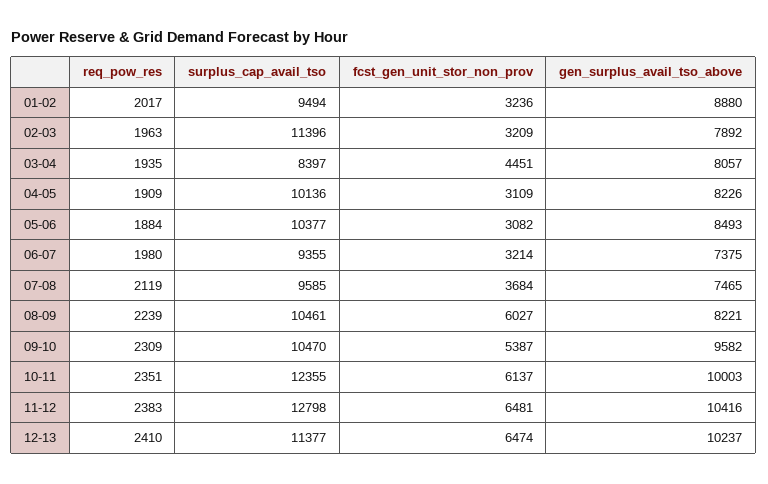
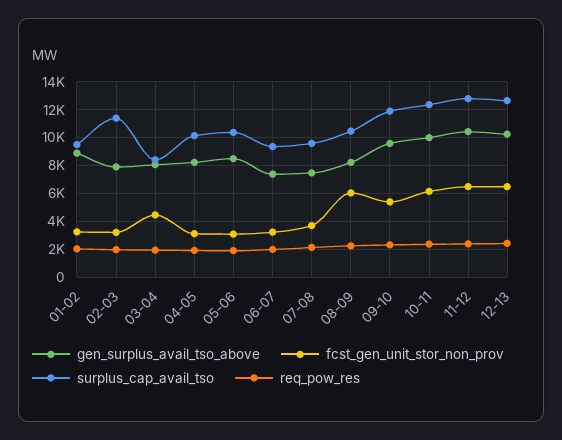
  {
    "req_pow_res": {
      "01-02": 2017,
      "02-03": 1963,
      "03-04": 1935,
      "04-05": 1909,
      "05-06": 1884,
      "06-07": 1980,
      "07-08": 2119,
      "08-09": 2239,
      "09-10": 2309,
      "10-11": 2351,
      "11-12": 2383,
      "12-13": 2410
    },
    "surplus_cap_avail_tso": {
      "01-02": 9494,
      "02-03": 11396,
      "03-04": 8397,
      "04-05": 10136,
      "05-06": 10377,
      "06-07": 9355,
      "07-08": 9585,
      "08-09": 10461,
-     "09-10": 10470,
+     "09-10": 12000,
      "10-11": 12355,
      "11-12": 12798,
-     "12-13": 11377
+     "12-13": 12500
    },
    "fcst_gen_unit_stor_non_prov": {
      "01-02": 3236,
      "02-03": 3209,
      "03-04": 4451,
      "04-05": 3109,
      "05-06": 3082,
      "06-07": 3214,
      "07-08": 3684,
      "08-09": 6027,
      "09-10": 5387,
      "10-11": 6137,
      "11-12": 6481,
      "12-13": 6474
    },
    "gen_surplus_avail_tso_above": {
      "01-02": 8880,
      "02-03": 7892,
      "03-04": 8057,
      "04-05": 8226,
      "05-06": 8493,
      "06-07": 7375,
      "07-08": 7465,
      "08-09": 8221,
      "09-10": 9582,
      "10-11": 10003,
      "11-12": 10416,
      "12-13": 10237
    }
  }

